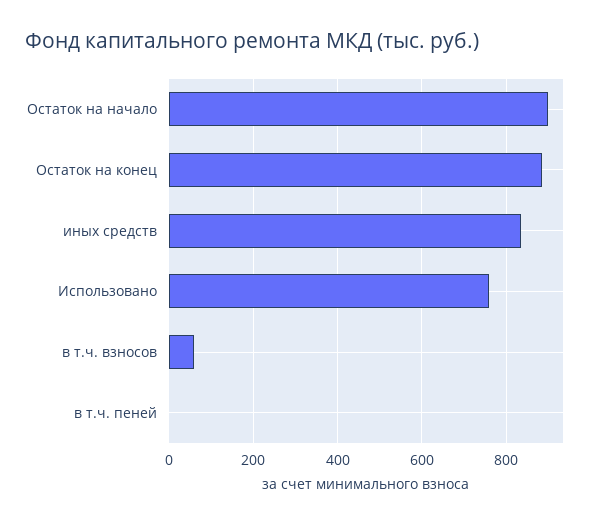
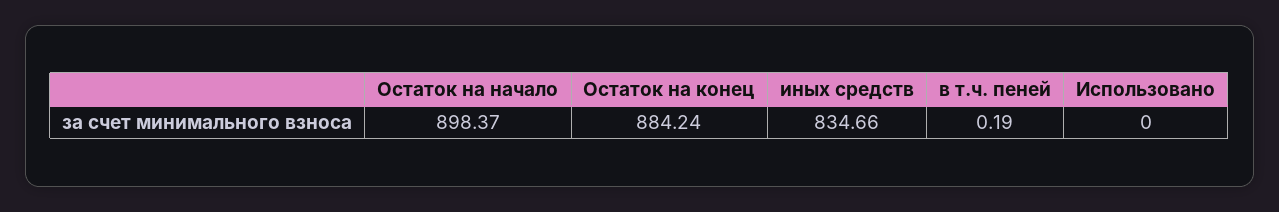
  {
    "Остаток на начало": 898.37,
    "Остаток на конец": 884.24,
    "иных средств": 834.66,
-   "Использовано": 760,
+   "Использовано": 0,
-   "в т.ч. взносов": 60,
    "в т.ч. пеней": 0.19
  }

